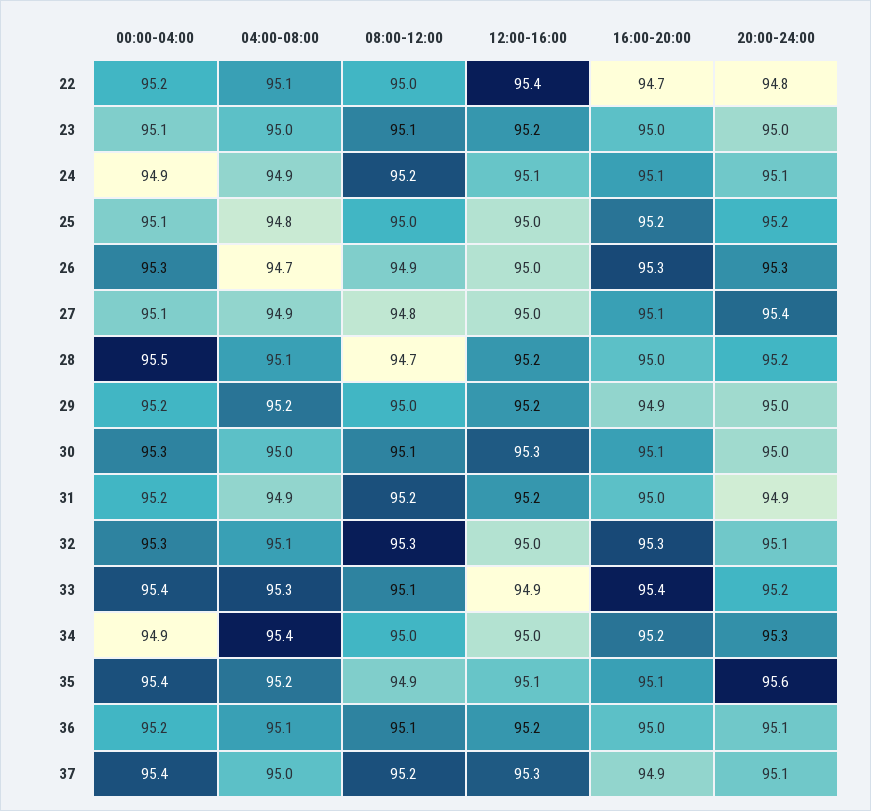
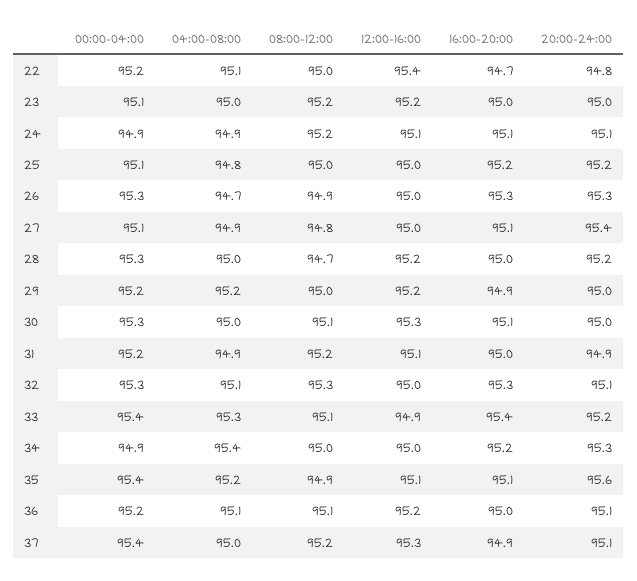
  {
    "00:00-04:00": {
      "22": 95.2,
      "23": 95.1,
      "24": 94.9,
      "25": 95.1,
      "26": 95.3,
      "27": 95.1,
-     "28": 95.5,
+     "28": 95.3,
      "29": 95.2,
      "30": 95.3,
      "31": 95.2,
      "32": 95.3,
      "33": 95.4,
      "34": 94.9,
      "35": 95.4,
      "36": 95.2,
      "37": 95.4
    },
    "04:00-08:00": {
      "22": 95.1,
      "23": 95,
      "24": 94.9,
      "25": 94.8,
      "26": 94.7,
      "27": 94.9,
-     "28": 95.1,
+     "28": 95,
      "29": 95.2,
      "30": 95,
      "31": 94.9,
      "32": 95.1,
      "33": 95.3,
      "34": 95.4,
      "35": 95.2,
      "36": 95.1,
      "37": 95
    },
    "08:00-12:00": {
      "22": 95,
-     "23": 95.1,
+     "23": 95.2,
      "24": 95.2,
      "25": 95,
      "26": 94.9,
      "27": 94.8,
      "28": 94.7,
      "29": 95,
      "30": 95.1,
      "31": 95.2,
      "32": 95.3,
      "33": 95.1,
      "34": 95,
      "35": 94.9,
      "36": 95.1,
      "37": 95.2
    },
    "12:00-16:00": {
      "22": 95.4,
      "23": 95.2,
      "24": 95.1,
      "25": 95,
      "26": 95,
      "27": 95,
      "28": 95.2,
      "29": 95.2,
      "30": 95.3,
-     "31": 95.2,
+     "31": 95.1,
      "32": 95,
      "33": 94.9,
      "34": 95,
      "35": 95.1,
      "36": 95.2,
      "37": 95.3
    },
    "16:00-20:00": {
      "22": 94.7,
      "23": 95,
      "24": 95.1,
      "25": 95.2,
      "26": 95.3,
      "27": 95.1,
      "28": 95,
      "29": 94.9,
      "30": 95.1,
      "31": 95,
      "32": 95.3,
      "33": 95.4,
      "34": 95.2,
      "35": 95.1,
      "36": 95,
      "37": 94.9
    },
    "20:00-24:00": {
      "22": 94.8,
      "23": 95,
      "24": 95.1,
      "25": 95.2,
      "26": 95.3,
      "27": 95.4,
      "28": 95.2,
      "29": 95,
      "30": 95,
      "31": 94.9,
      "32": 95.1,
      "33": 95.2,
      "34": 95.3,
      "35": 95.6,
      "36": 95.1,
      "37": 95.1
    }
  }

